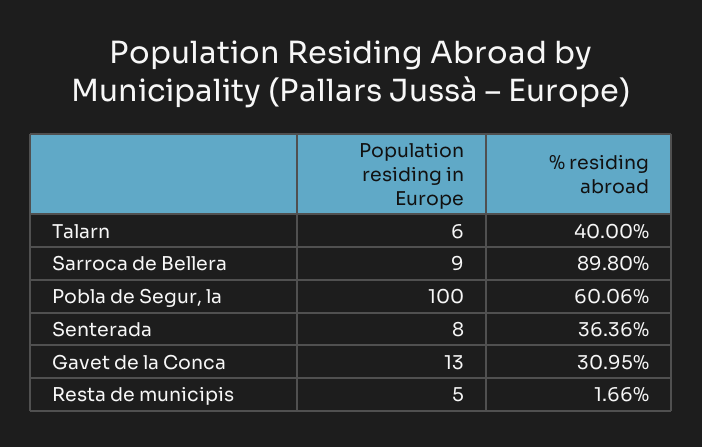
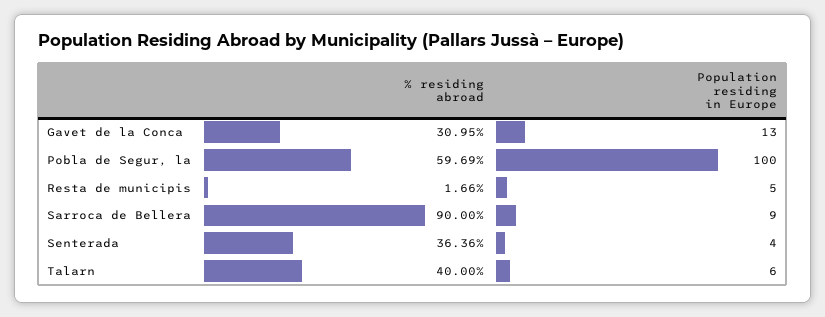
  {
    "Population residing in Europe": {
      "Talarn": 6,
      "Sarroca de Bellera": 9,
      "Pobla de Segur, la": 100,
-     "Senterada": 8,
+     "Senterada": 4,
      "Gavet de la Conca": 13,
      "Resta de municipis": 5
    },
    "% residing abroad": {
      "Talarn": 40,
-     "Sarroca de Bellera": 89.8,
+     "Sarroca de Bellera": 90,
-     "Pobla de Segur, la": 60.06,
+     "Pobla de Segur, la": 59.69,
      "Senterada": 36.36,
      "Gavet de la Conca": 30.95,
      "Resta de municipis": 1.66
    }
  }

